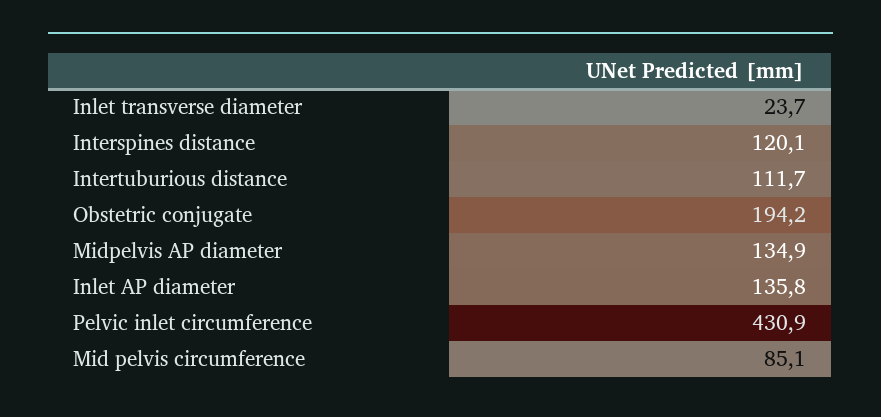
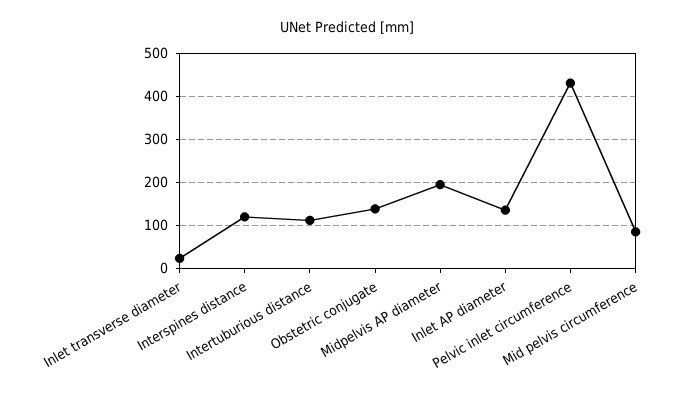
  {
    "Inlet transverse diameter": 23.7,
    "Interspines distance": 120.1,
    "Intertuburious distance": 111.7,
-   "Obstetric conjugate": 194.2,
+   "Obstetric conjugate": 140,
-   "Midpelvis AP diameter": 134.9,
+   "Midpelvis AP diameter": 200,
    "Inlet AP diameter": 135.8,
    "Pelvic inlet circumference": 430.9,
    "Mid pelvis circumference": 85.1
  }

